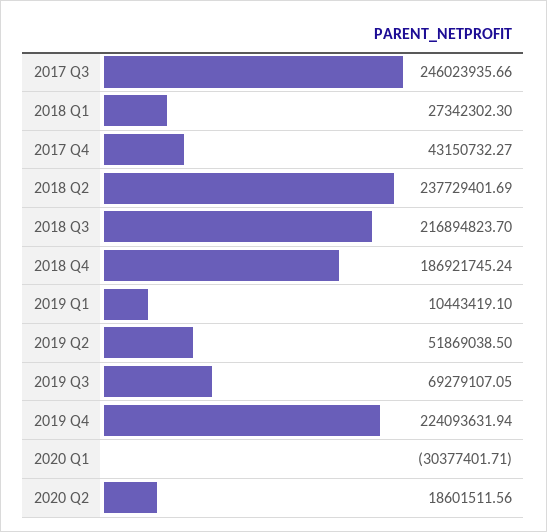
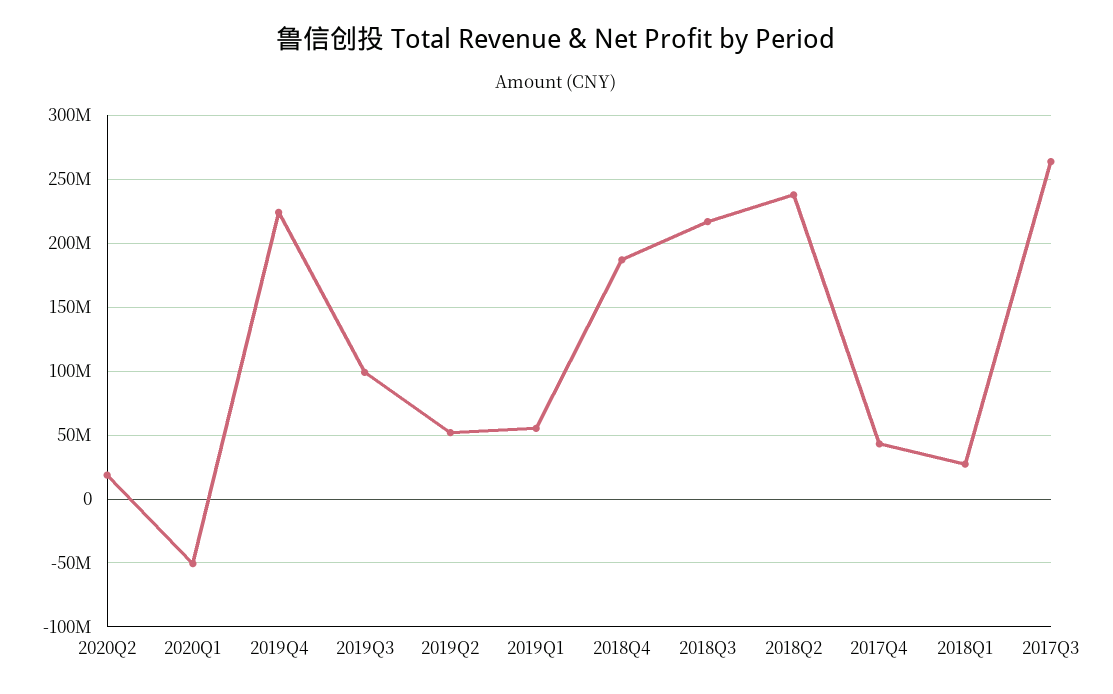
  {
-   "2017 Q3": 246023935.66,
+   "2017 Q3": 265000000,
    "2018 Q1": 27342302.3,
    "2017 Q4": 43150732.27,
    "2018 Q2": 237729401.69,
    "2018 Q3": 216894823.7,
    "2018 Q4": 186921745.24,
-   "2019 Q1": 10443419.1,
+   "2019 Q1": 55000000,
    "2019 Q2": 51869038.5,
-   "2019 Q3": 69279107.05,
+   "2019 Q3": 100000000,
    "2019 Q4": 224093631.94,
-   "2020 Q1": -30377401.71,
+   "2020 Q1": -50000000,
    "2020 Q2": 18601511.56
  }

